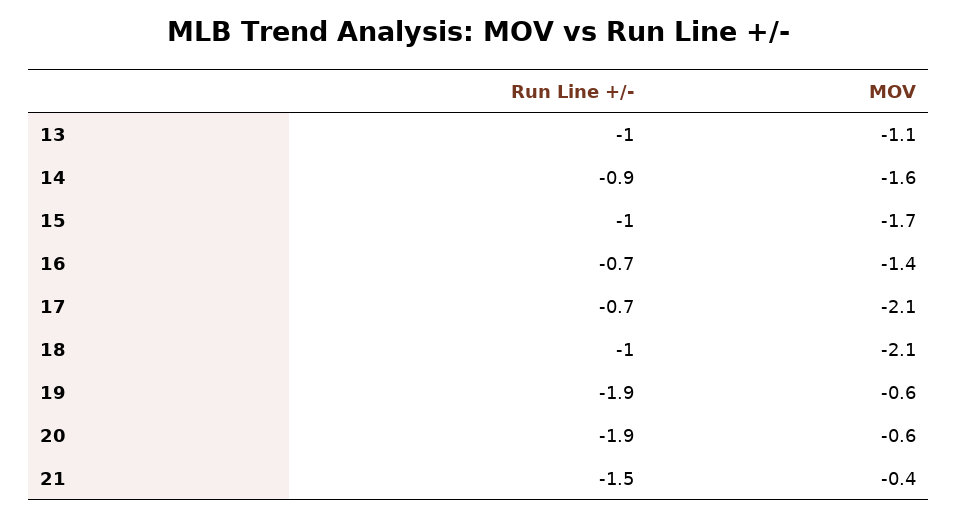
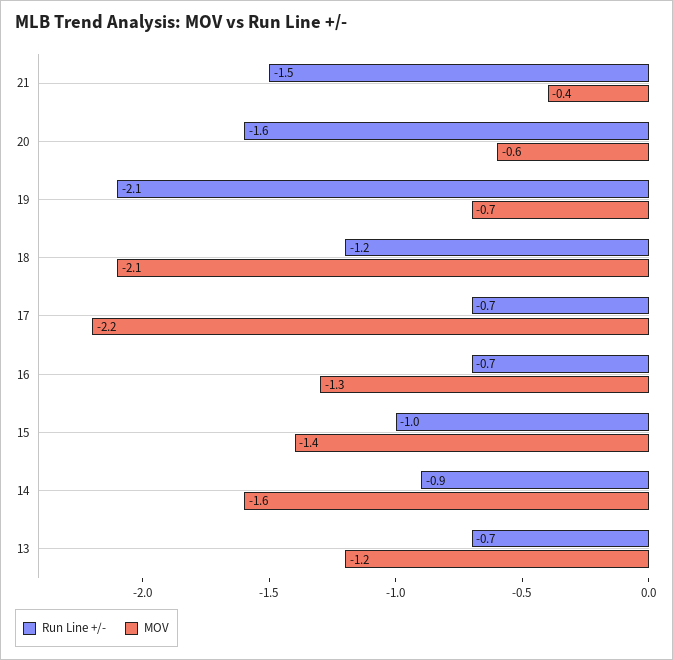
  {
    "Run Line +/-": {
-     "13": -1,
+     "13": -0.7,
      "14": -0.9,
      "15": -1,
      "16": -0.7,
      "17": -0.7,
-     "18": -1,
+     "18": -1.2,
-     "19": -1.9,
+     "19": -2.1,
-     "20": -1.9,
+     "20": -1.6,
      "21": -1.5
    },
    "MOV": {
-     "13": -1.1,
+     "13": -1.2,
      "14": -1.6,
-     "15": -1.7,
+     "15": -1.4,
-     "16": -1.4,
+     "16": -1.3,
-     "17": -2.1,
+     "17": -2.2,
      "18": -2.1,
-     "19": -0.6,
+     "19": -0.7,
      "20": -0.6,
      "21": -0.4
    }
  }

